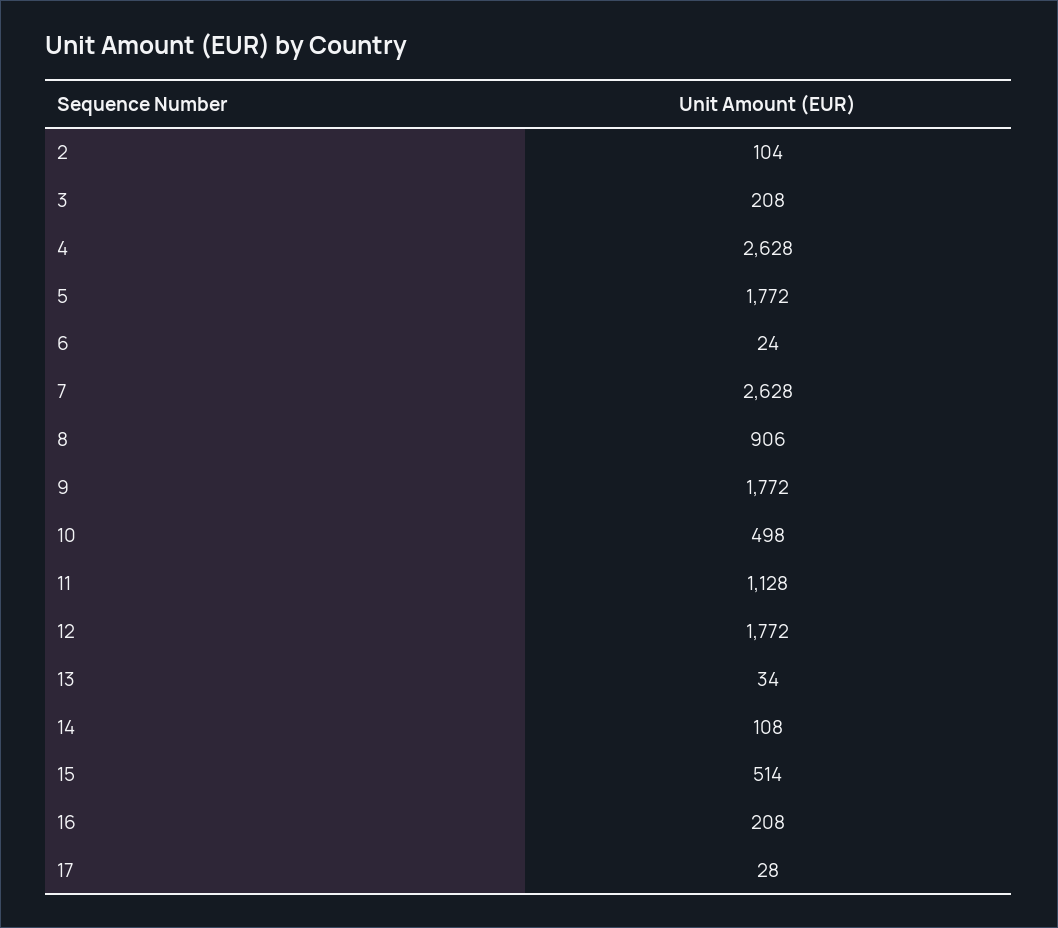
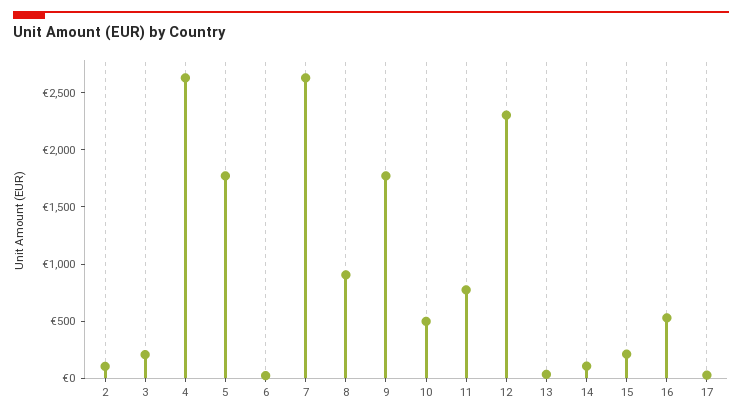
  {
    "2": 104,
    "3": 208,
    "4": 2628,
    "5": 1772,
    "6": 24,
    "7": 2628,
    "8": 906,
    "9": 1772,
    "10": 498,
-   "11": 1128,
+   "11": 800,
-   "12": 1772,
+   "12": 2300,
    "13": 34,
    "14": 108,
-   "15": 514,
+   "15": 200,
-   "16": 208,
+   "16": 500,
    "17": 28
  }

